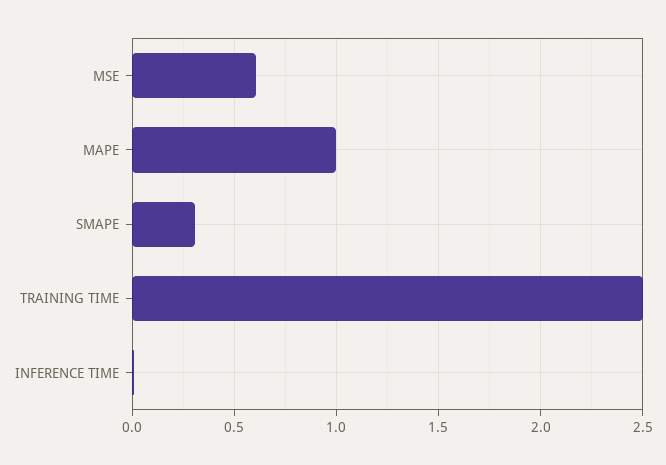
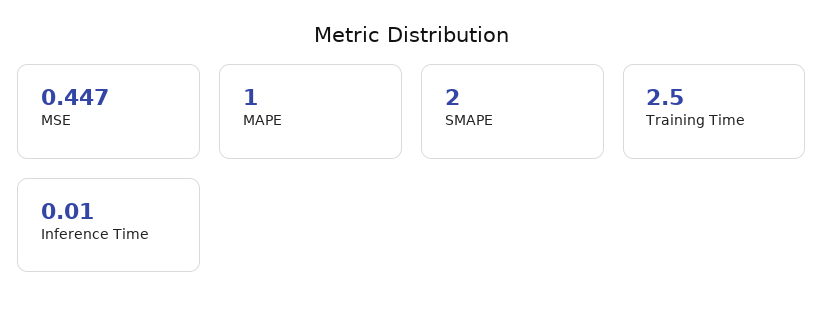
  {
-   "MSE": 0.6,
+   "MSE": 0.447,
    "MAPE": 1,
-   "SMAPE": 0.3,
+   "SMAPE": 2,
    "TRAINING TIME": 2.5,
    "INFERENCE TIME": 0.01
  }

